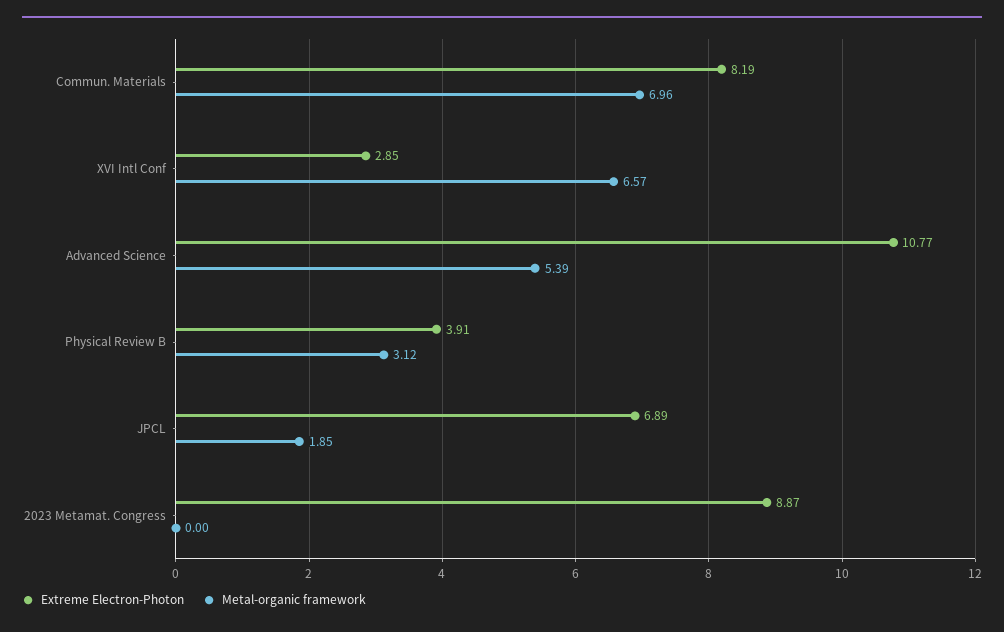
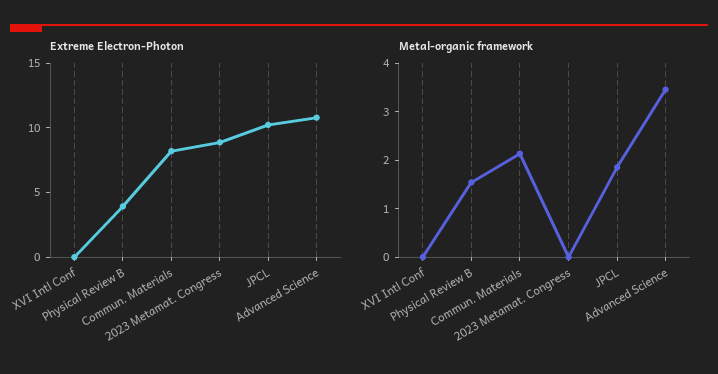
  {
    "Extreme Electron-Photon": {
      "Commun. Materials": 8.19,
-     "XVI Intl Conf": 2.85,
+     "XVI Intl Conf": 0,
      "Advanced Science": 10.77,
      "Physical Review B": 3.91,
-     "JPCL": 6.89,
+     "JPCL": 10,
      "2023 Metamat. Congress": 8.87
    },
    "Metal-organic framework": {
-     "Commun. Materials": 6.96,
+     "Commun. Materials": 2.2,
-     "XVI Intl Conf": 6.57,
+     "XVI Intl Conf": 0,
-     "Advanced Science": 5.39,
+     "Advanced Science": 3.4,
-     "Physical Review B": 3.12,
+     "Physical Review B": 1.6,
      "JPCL": 1.85,
      "2023 Metamat. Congress": 0
    }
  }

